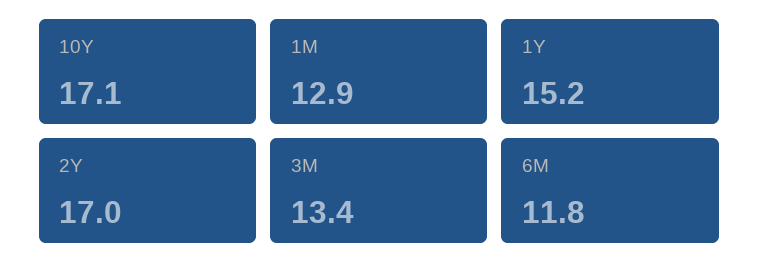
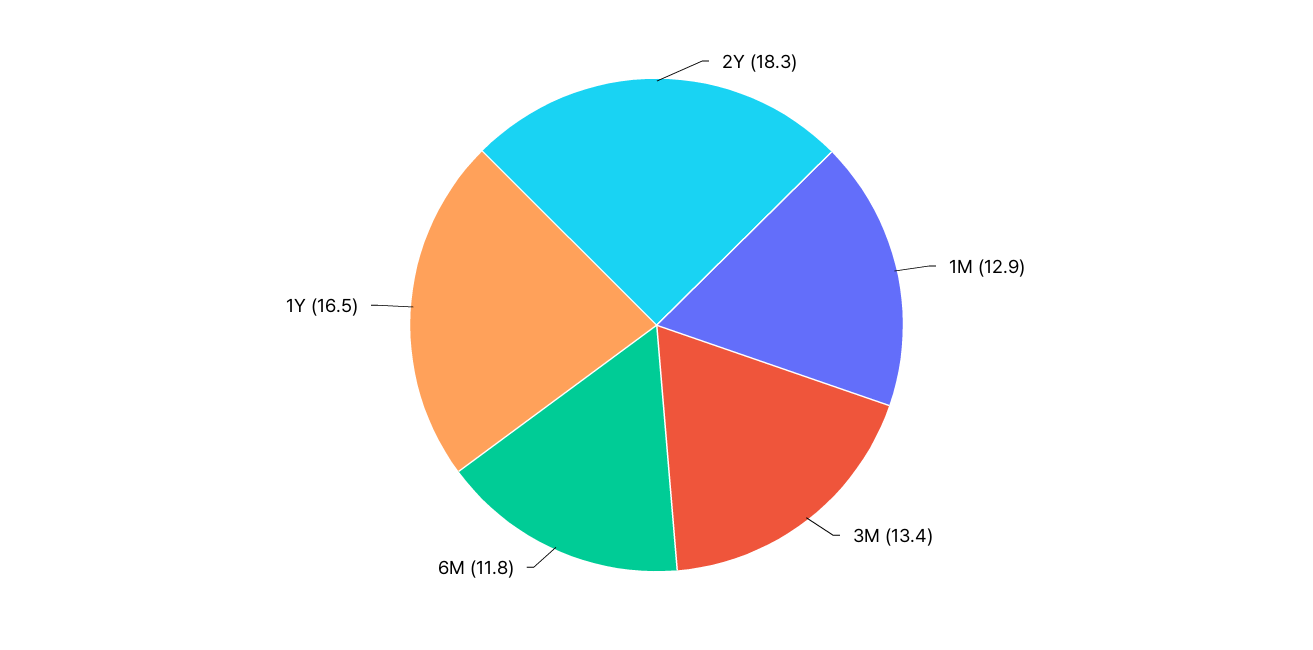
  {
-   "10Y": 17.1,
    "1M": 12.9,
-   "1Y": 15.2,
+   "1Y": 16.5,
-   "2Y": 17,
+   "2Y": 18.3,
    "3M": 13.4,
    "6M": 11.8
  }

